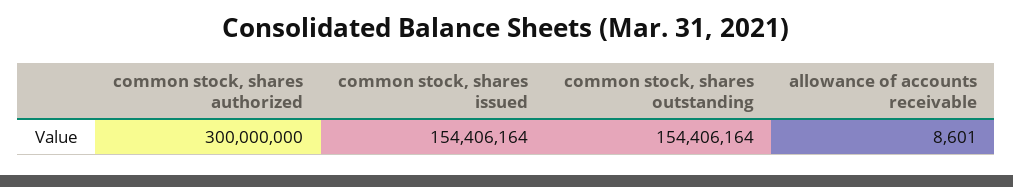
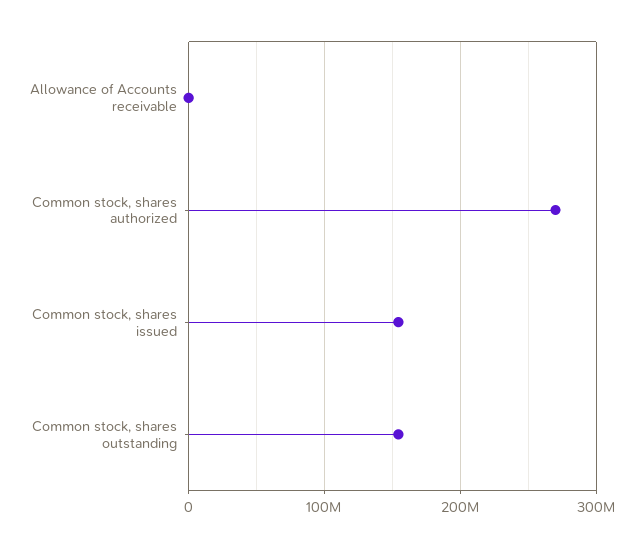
  {
-   "common stock, shares authorized": 300000000,
+   "common stock, shares authorized": 270000000,
    "common stock, shares issued": 154406164,
    "common stock, shares outstanding": 154406164,
    "allowance of accounts receivable": 8601
  }

